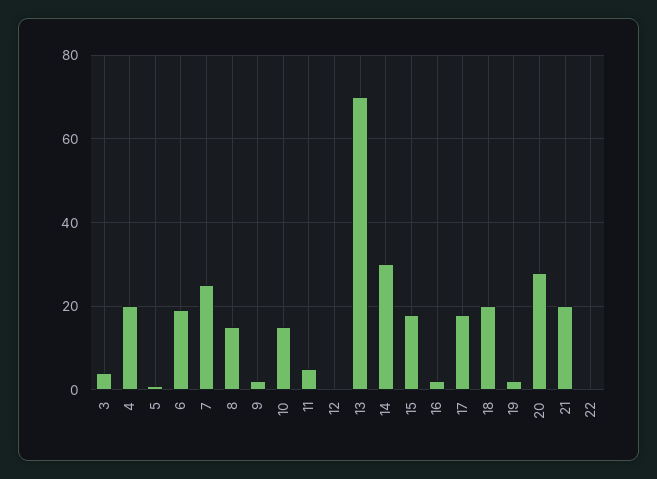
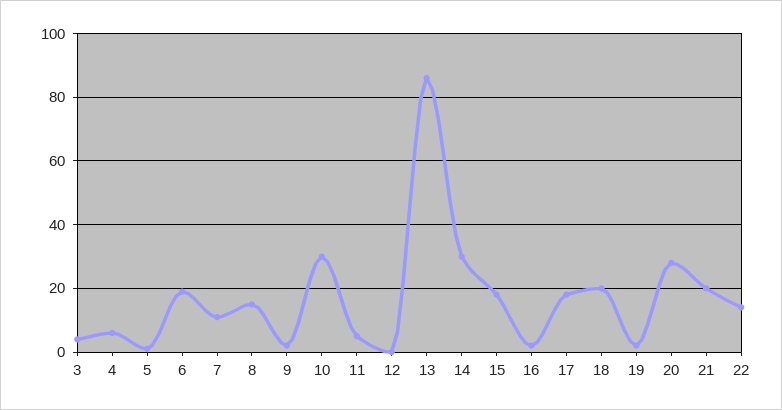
  {
    "3": 5,
-   "4": 20,
+   "4": 5,
    "5": 0,
    "6": 20,
-   "7": 25,
+   "7": 10,
    "8": 15,
    "9": 0,
-   "10": 15,
+   "10": 30,
    "11": 5,
    "12": 0,
-   "13": 70,
+   "13": 85,
    "14": 30,
    "15": 20,
    "16": 0,
    "17": 20,
    "18": 20,
    "19": 0,
    "20": 30,
    "21": 20,
-   "22": 0
+   "22": 15
  }

